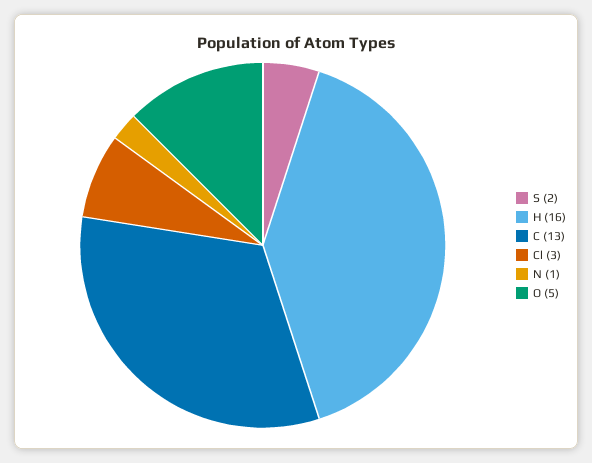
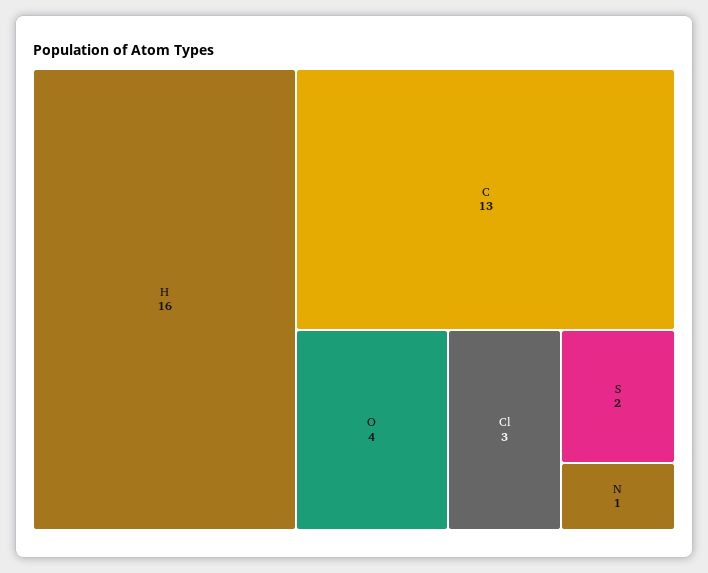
  {
    "S": 2,
    "H": 16,
    "C": 13,
    "Cl": 3,
    "N": 1,
-   "O": 5
+   "O": 4
  }

